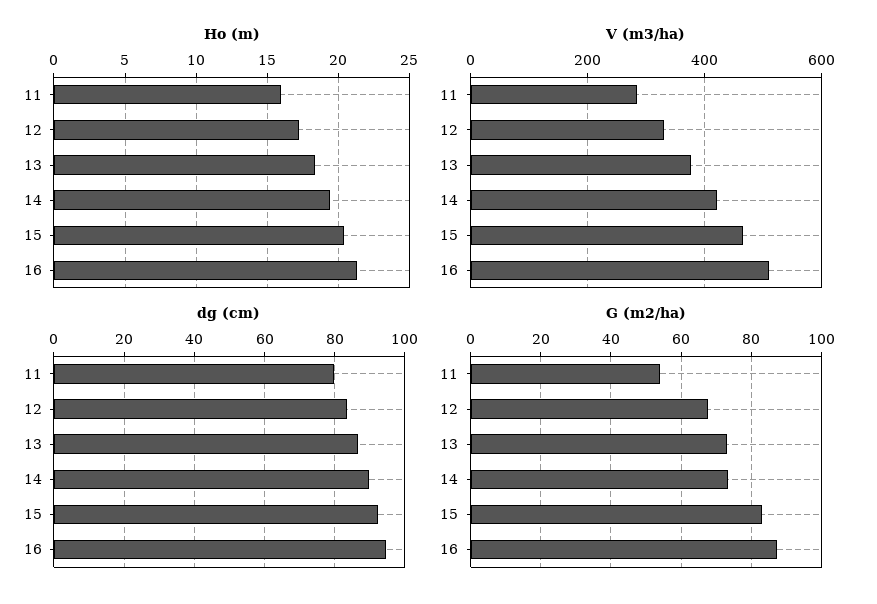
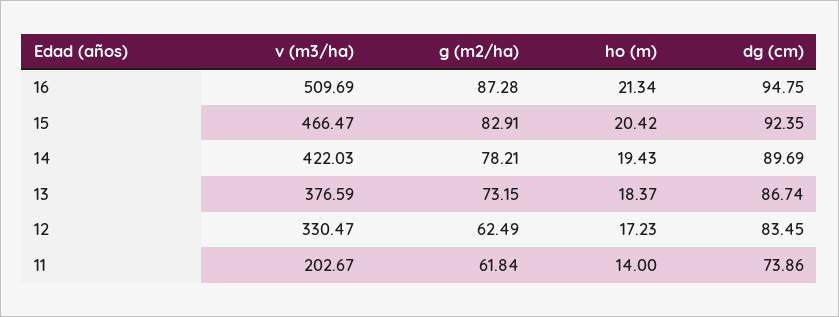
  {
    "Ho (m)": {
-     "11": 16,
+     "11": 14,
      "12": 17.23,
      "13": 18.37,
      "14": 19.43,
      "15": 20.42,
      "16": 21.34
    },
    "V (m3/ha)": {
-     "11": 280,
+     "11": 202.67,
      "12": 330.47,
      "13": 376.59,
      "14": 422.03,
      "15": 466.47,
      "16": 509.69
    },
    "dg (cm)": {
-     "11": 80,
+     "11": 73.86,
      "12": 83.45,
      "13": 86.74,
      "14": 89.69,
      "15": 92.35,
      "16": 94.75
    },
    "G (m2/ha)": {
-     "11": 54,
+     "11": 61.84,
-     "12": 68,
+     "12": 62.49,
      "13": 73.15,
-     "14": 74,
+     "14": 78.21,
      "15": 82.91,
      "16": 87.28
    }
  }

